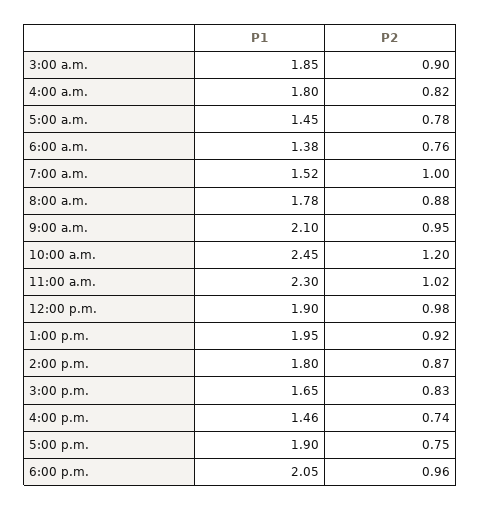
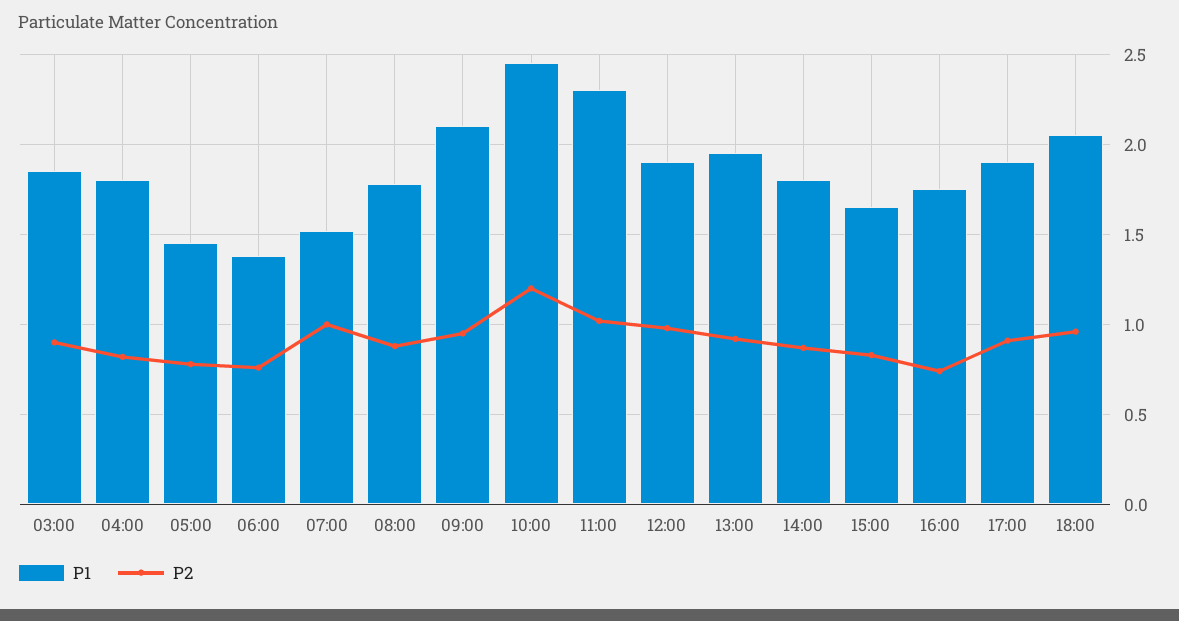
  {
    "P1": {
      "3:00 a.m.": 1.85,
      "4:00 a.m.": 1.8,
      "5:00 a.m.": 1.45,
      "6:00 a.m.": 1.38,
      "7:00 a.m.": 1.52,
      "8:00 a.m.": 1.78,
      "9:00 a.m.": 2.1,
      "10:00 a.m.": 2.45,
      "11:00 a.m.": 2.3,
      "12:00 p.m.": 1.9,
      "1:00 p.m.": 1.95,
      "2:00 p.m.": 1.8,
      "3:00 p.m.": 1.65,
-     "4:00 p.m.": 1.46,
+     "4:00 p.m.": 1.75,
      "5:00 p.m.": 1.9,
      "6:00 p.m.": 2.05
    },
    "P2": {
      "3:00 a.m.": 0.9,
      "4:00 a.m.": 0.82,
      "5:00 a.m.": 0.78,
      "6:00 a.m.": 0.76,
      "7:00 a.m.": 1,
      "8:00 a.m.": 0.88,
      "9:00 a.m.": 0.95,
      "10:00 a.m.": 1.2,
      "11:00 a.m.": 1.02,
      "12:00 p.m.": 0.98,
      "1:00 p.m.": 0.92,
      "2:00 p.m.": 0.87,
      "3:00 p.m.": 0.83,
      "4:00 p.m.": 0.74,
-     "5:00 p.m.": 0.75,
+     "5:00 p.m.": 0.9,
      "6:00 p.m.": 0.96
    }
  }

